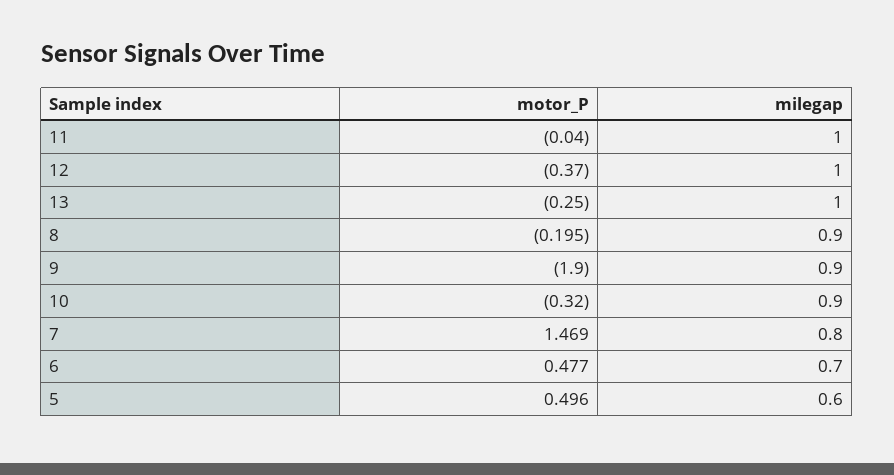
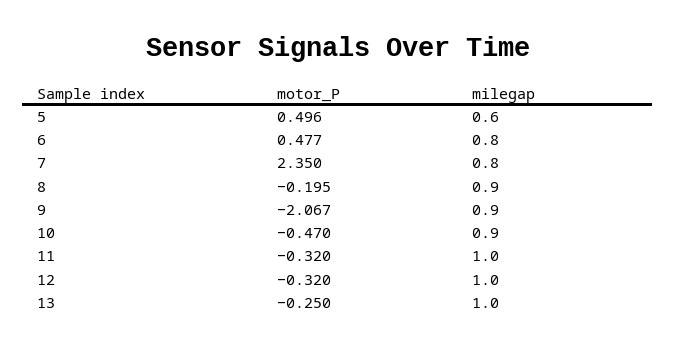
  {
    "motor_P": {
-     "11": -0.04,
+     "11": -0.32,
-     "12": -0.37,
+     "12": -0.32,
      "13": -0.25,
      "8": -0.195,
-     "9": -1.9,
+     "9": -2.067,
-     "10": -0.32,
+     "10": -0.47,
-     "7": 1.469,
+     "7": 2.35,
      "6": 0.477,
      "5": 0.496
    },
    "milegap": {
      "11": 1,
      "12": 1,
      "13": 1,
      "8": 0.9,
      "9": 0.9,
      "10": 0.9,
      "7": 0.8,
-     "6": 0.7,
+     "6": 0.8,
      "5": 0.6
    }
  }

